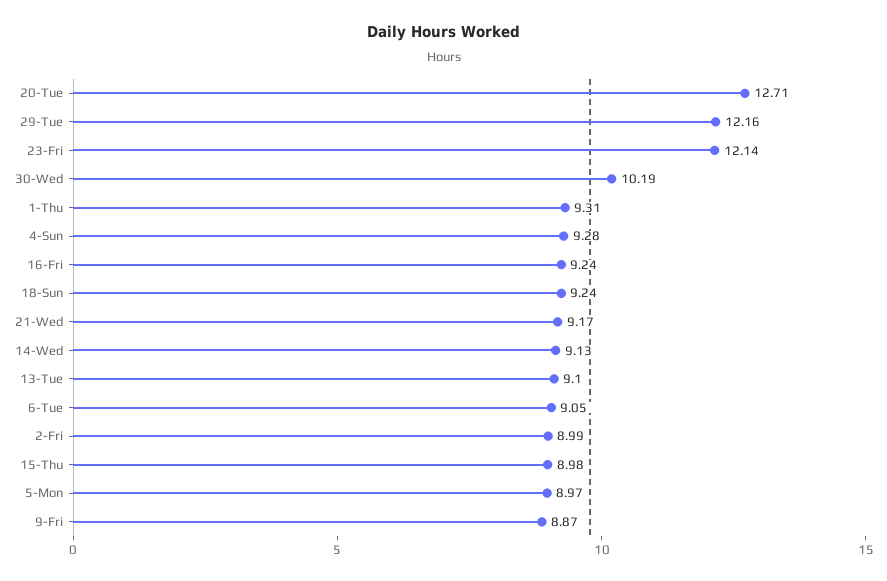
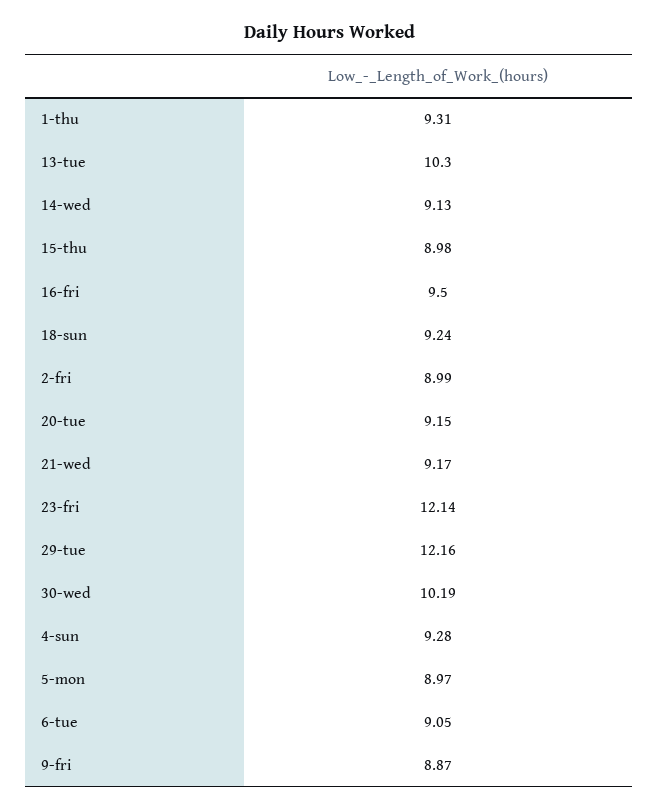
  {
-   "20-Tue": 12.71,
+   "20-Tue": 9.15,
    "29-Tue": 12.16,
    "23-Fri": 12.14,
    "30-Wed": 10.19,
    "1-Thu": 9.31,
    "4-Sun": 9.28,
-   "16-Fri": 9.24,
+   "16-Fri": 9.5,
    "18-Sun": 9.24,
    "21-Wed": 9.17,
    "14-Wed": 9.13,
-   "13-Tue": 9.1,
+   "13-Tue": 10.3,
    "6-Tue": 9.05,
    "2-Fri": 8.99,
    "15-Thu": 8.98,
    "5-Mon": 8.97,
    "9-Fri": 8.87
  }

